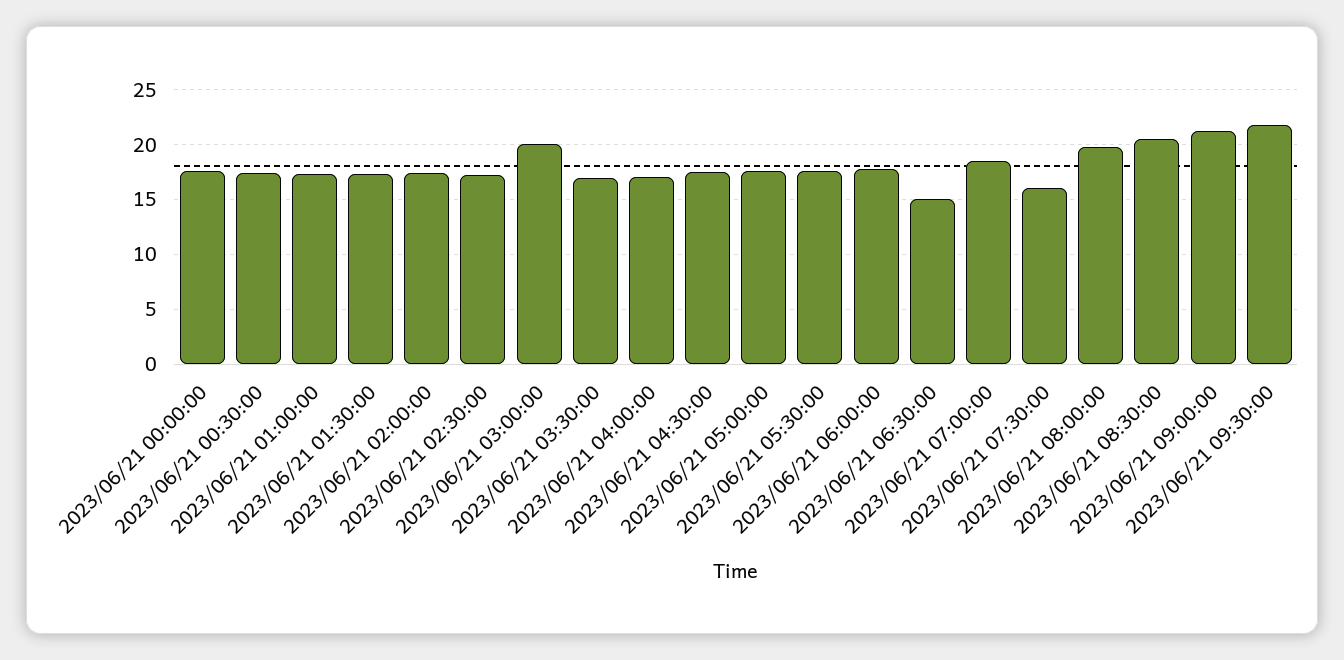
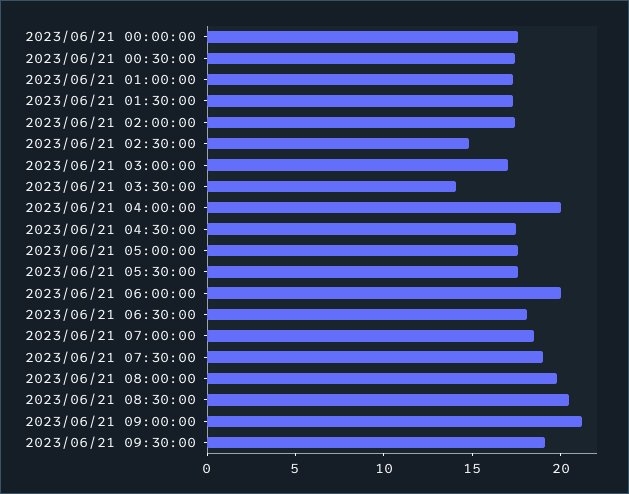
  {
    "2023/06/21 00:00:00": 18,
    "2023/06/21 00:30:00": 17,
    "2023/06/21 01:00:00": 17,
    "2023/06/21 01:30:00": 17,
    "2023/06/21 02:00:00": 17,
-   "2023/06/21 02:30:00": 17,
+   "2023/06/21 02:30:00": 15,
-   "2023/06/21 03:00:00": 20,
+   "2023/06/21 03:00:00": 17,
-   "2023/06/21 03:30:00": 17,
+   "2023/06/21 03:30:00": 14,
-   "2023/06/21 04:00:00": 17,
+   "2023/06/21 04:00:00": 20,
    "2023/06/21 04:30:00": 18,
    "2023/06/21 05:00:00": 18,
    "2023/06/21 05:30:00": 18,
-   "2023/06/21 06:00:00": 18,
+   "2023/06/21 06:00:00": 20,
-   "2023/06/21 06:30:00": 15,
+   "2023/06/21 06:30:00": 18,
    "2023/06/21 07:00:00": 19,
-   "2023/06/21 07:30:00": 16,
+   "2023/06/21 07:30:00": 19,
    "2023/06/21 08:00:00": 20,
    "2023/06/21 08:30:00": 21,
    "2023/06/21 09:00:00": 21,
-   "2023/06/21 09:30:00": 22
+   "2023/06/21 09:30:00": 19
  }

